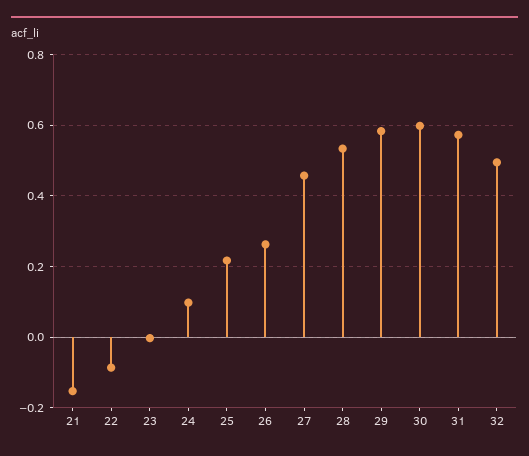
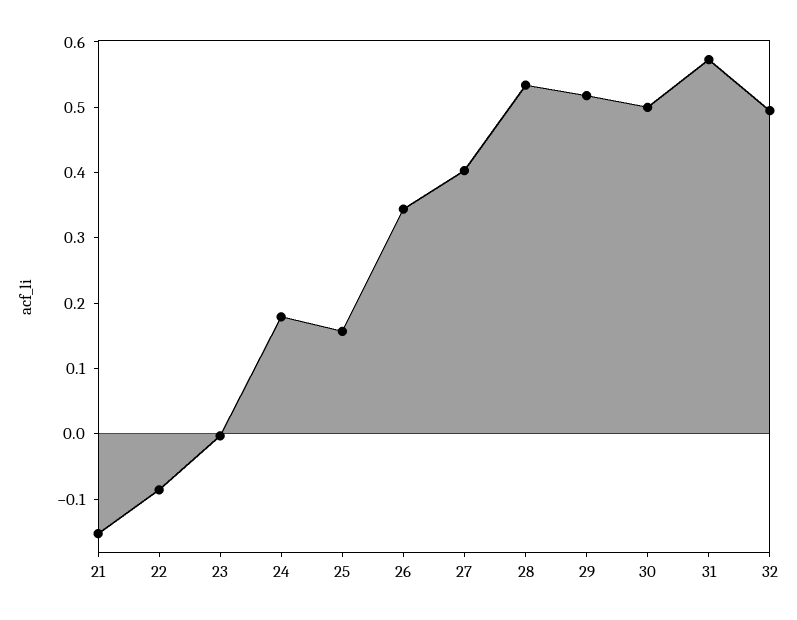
  {
    "21": -0.16,
    "22": -0.08,
    "23": 0,
-   "24": 0.1,
+   "24": 0.18,
-   "25": 0.22,
+   "25": 0.16,
-   "26": 0.26,
+   "26": 0.34,
-   "27": 0.46,
+   "27": 0.4,
    "28": 0.54,
-   "29": 0.58,
+   "29": 0.52,
-   "30": 0.6,
+   "30": 0.5,
    "31": 0.58,
    "32": 0.5
  }

